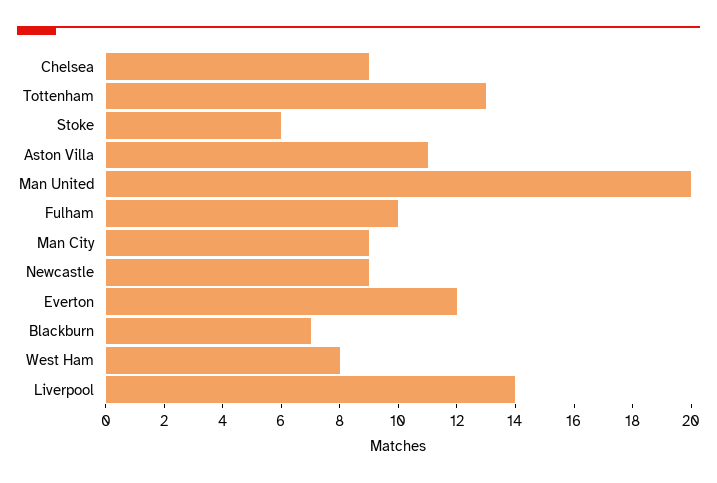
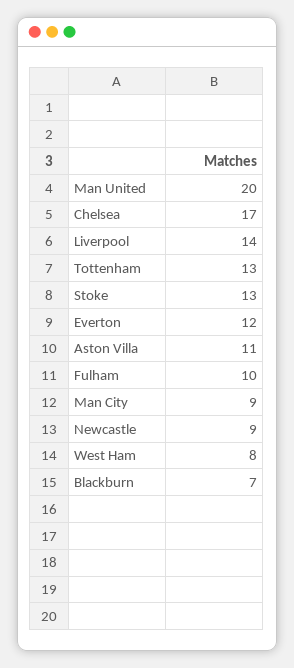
  {
-   "Chelsea": 9,
+   "Chelsea": 17,
    "Tottenham": 13,
-   "Stoke": 6,
+   "Stoke": 13,
    "Aston Villa": 11,
    "Man United": 20,
    "Fulham": 10,
    "Man City": 9,
    "Newcastle": 9,
    "Everton": 12,
    "Blackburn": 7,
    "West Ham": 8,
    "Liverpool": 14
  }

